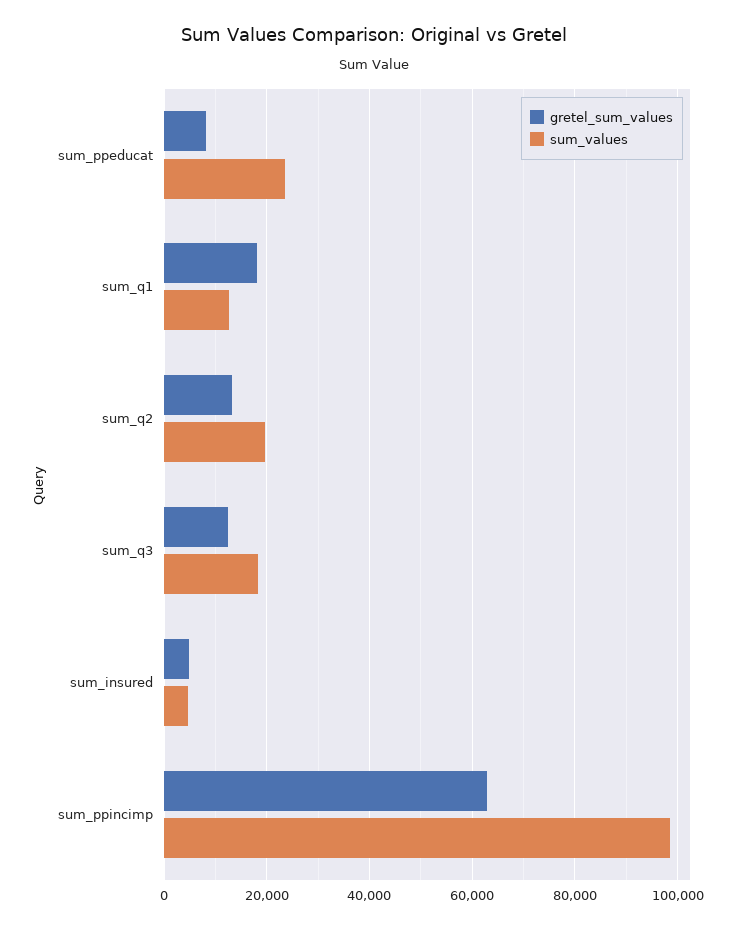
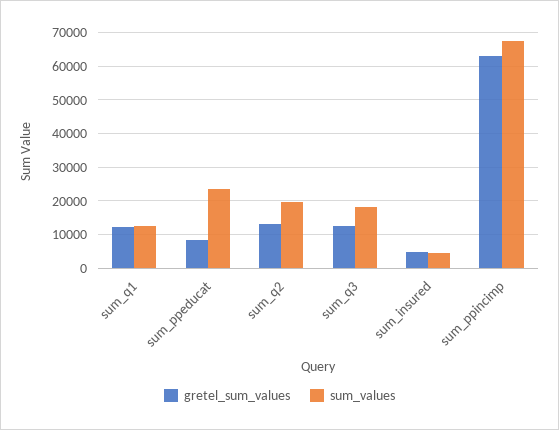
  {
    "gretel_sum_values": {
      "sum_ppeducat": 8000,
-     "sum_q1": 18000,
+     "sum_q1": 12000,
      "sum_q2": 14000,
      "sum_q3": 12000,
      "sum_insured": 4000,
      "sum_ppincimp": 62000
    },
    "sum_values": {
      "sum_ppeducat": 24000,
      "sum_q1": 12000,
      "sum_q2": 20000,
      "sum_q3": 18000,
      "sum_insured": 4000,
-     "sum_ppincimp": 98000
+     "sum_ppincimp": 68000
    }
  }

